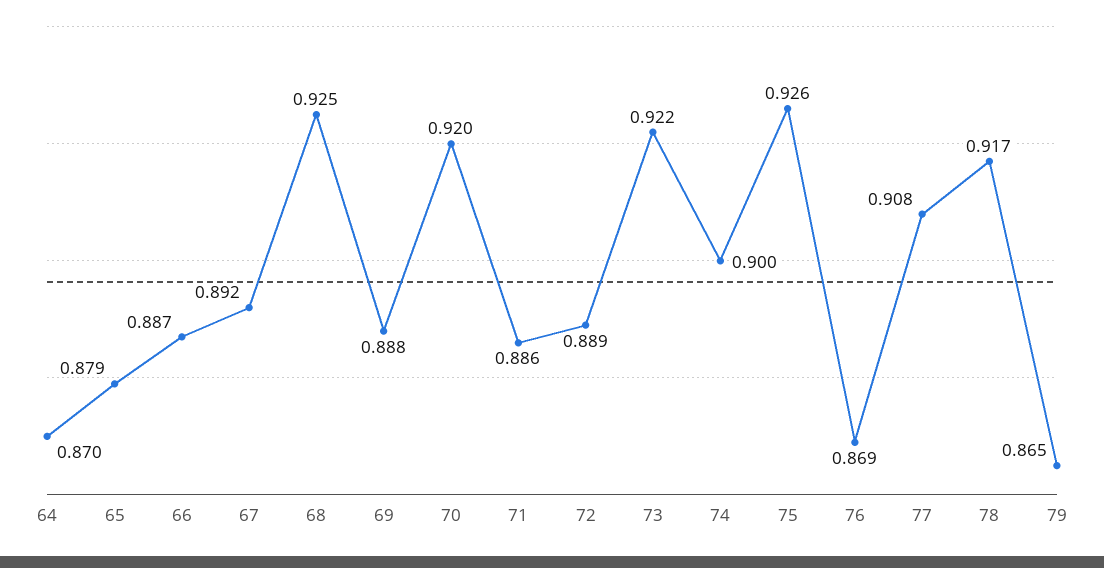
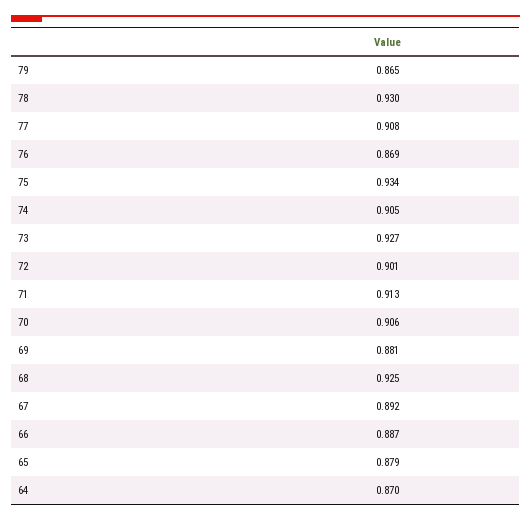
  {
    "64": 0.87,
    "65": 0.879,
    "66": 0.887,
    "67": 0.892,
    "68": 0.925,
-   "69": 0.888,
+   "69": 0.881,
-   "70": 0.92,
+   "70": 0.906,
-   "71": 0.886,
+   "71": 0.913,
-   "72": 0.889,
+   "72": 0.901,
-   "73": 0.922,
+   "73": 0.927,
-   "74": 0.9,
+   "74": 0.905,
-   "75": 0.926,
+   "75": 0.934,
    "76": 0.869,
    "77": 0.908,
-   "78": 0.917,
+   "78": 0.93,
    "79": 0.865
  }

